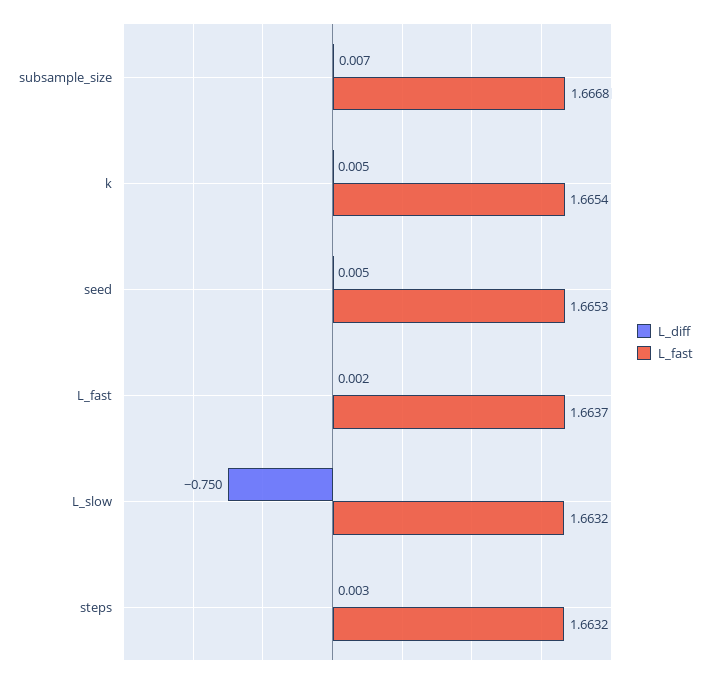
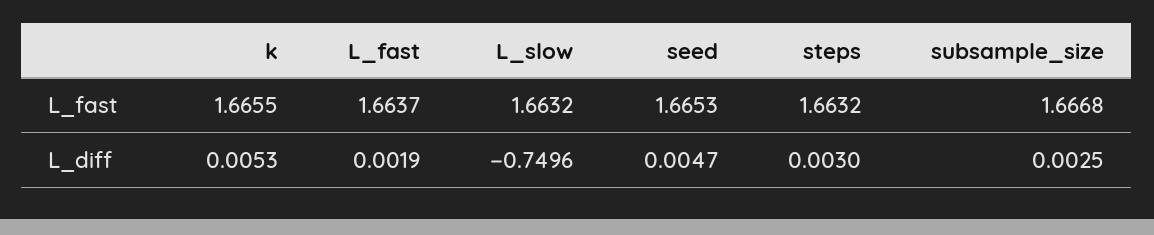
  {
    "L_diff": {
-     "subsample_size": 0.007,
+     "subsample_size": 0.0025,
      "k": 0.0053,
      "seed": 0.0047,
      "L_fast": 0.0019,
      "L_slow": -0.7496,
      "steps": 0.003
    },
    "L_fast": {
      "subsample_size": 1.6668,
-     "k": 1.6654,
+     "k": 1.6655,
      "seed": 1.6653,
      "L_fast": 1.6637,
      "L_slow": 1.6632,
      "steps": 1.6632
    }
  }

